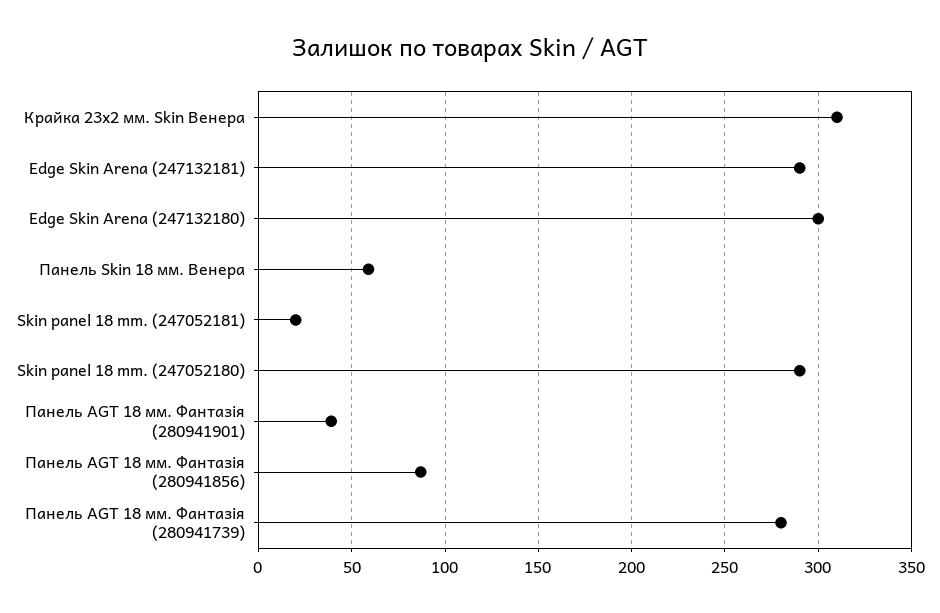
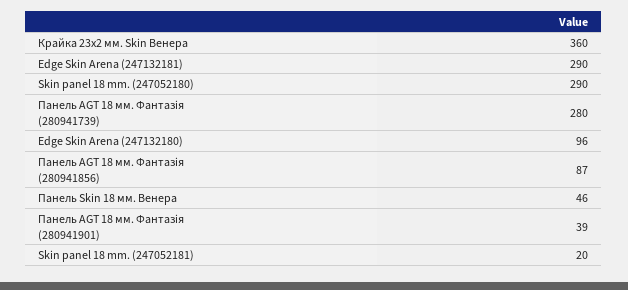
  {
-   "Крайка 23x2 мм. Skin Венера": 310,
+   "Крайка 23x2 мм. Skin Венера": 360,
    "Edge Skin Arena (247132181)": 290,
-   "Edge Skin Arena (247132180)": 300,
+   "Edge Skin Arena (247132180)": 96,
-   "Панель Skin 18 мм. Венера": 60,
+   "Панель Skin 18 мм. Венера": 46,
    "Skin panel 18 mm. (247052181)": 20,
    "Skin panel 18 mm. (247052180)": 290,
    "Панель AGT 18 мм. Фантазія (280941901)": 39,
    "Панель AGT 18 мм. Фантазія (280941856)": 87,
    "Панель AGT 18 мм. Фантазія (280941739)": 280
  }

